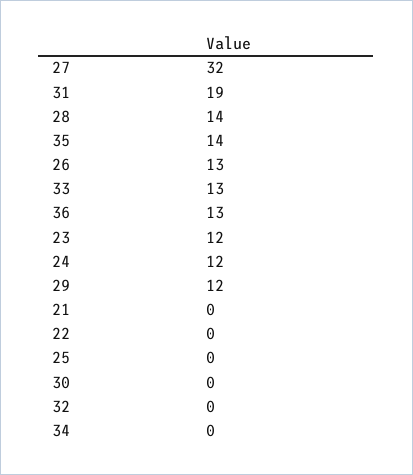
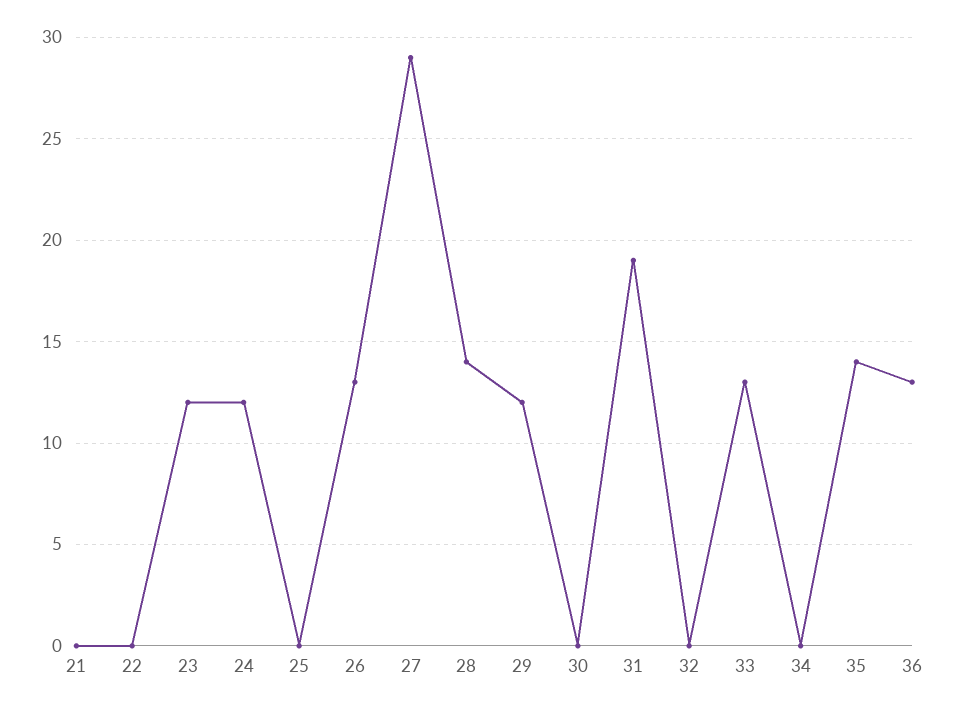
  {
-   "27": 32,
+   "27": 29,
    "31": 19,
    "28": 14,
    "35": 14,
    "26": 13,
    "33": 13,
    "36": 13,
    "23": 12,
    "24": 12,
    "29": 12,
    "21": 0,
    "22": 0,
    "25": 0,
    "30": 0,
    "32": 0,
    "34": 0
  }

